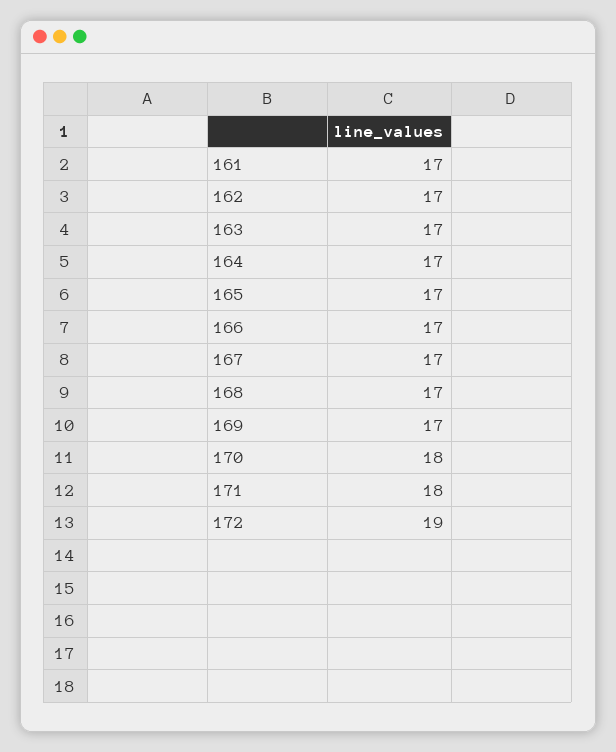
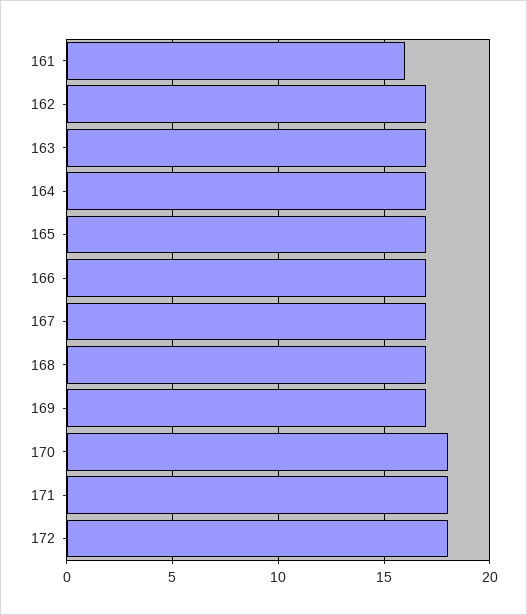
  {
-   "161": 17,
+   "161": 16,
    "162": 17,
    "163": 17,
    "164": 17,
    "165": 17,
    "166": 17,
    "167": 17,
    "168": 17,
    "169": 17,
    "170": 18,
    "171": 18,
-   "172": 19
+   "172": 18
  }

